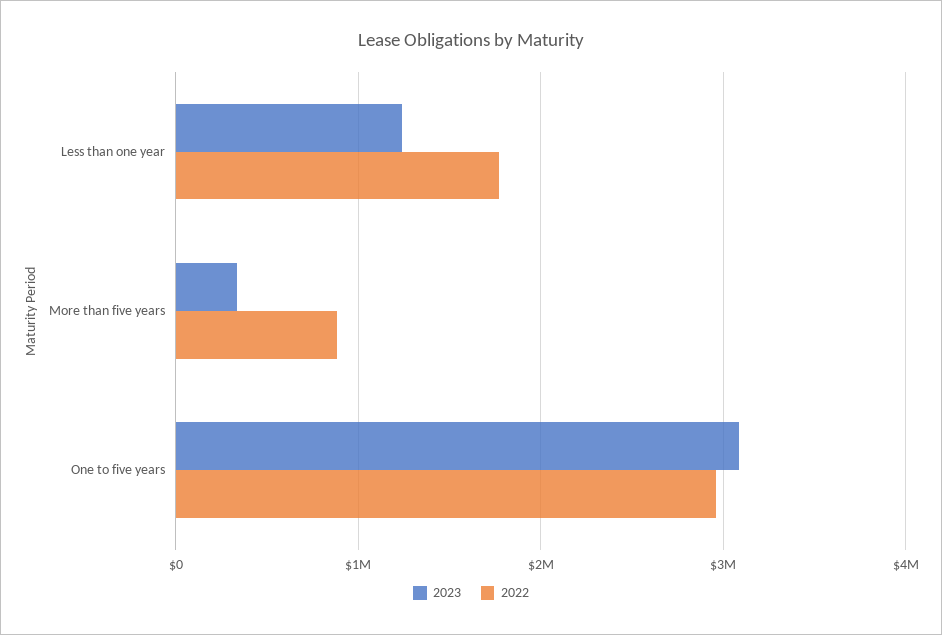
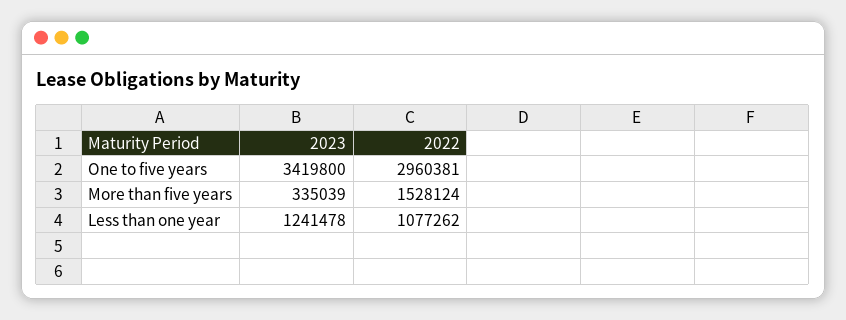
  {
    "2023": {
      "Less than one year": 1241478,
      "More than five years": 335039,
-     "One to five years": 3100000
+     "One to five years": 3419800
    },
    "2022": {
-     "Less than one year": 1800000,
+     "Less than one year": 1077262,
-     "More than five years": 900000,
+     "More than five years": 1528124,
      "One to five years": 2960381
    }
  }

